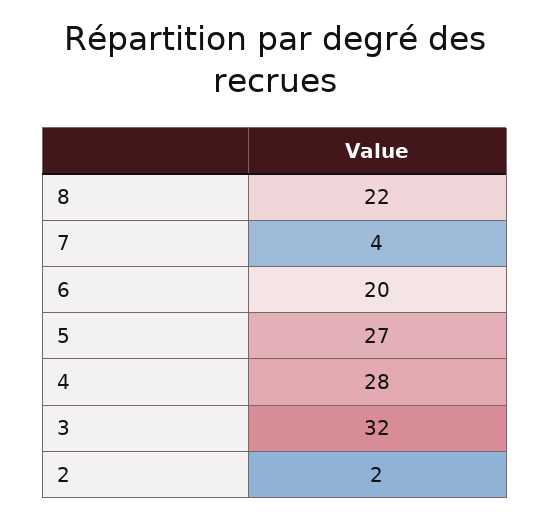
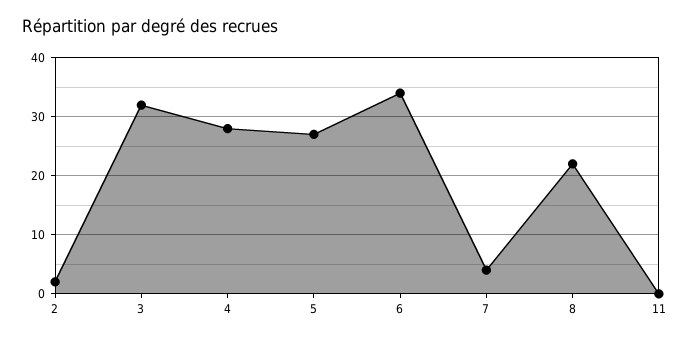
  {
    "8": 22,
    "7": 4,
-   "6": 20,
+   "6": 35,
    "5": 27,
    "4": 28,
    "3": 32,
-   "2": 2
+   "2": 2,
+   "11": 0
  }

